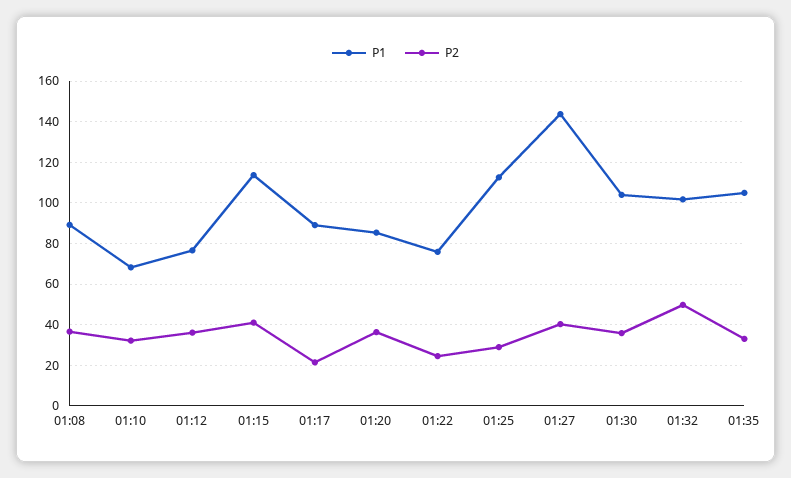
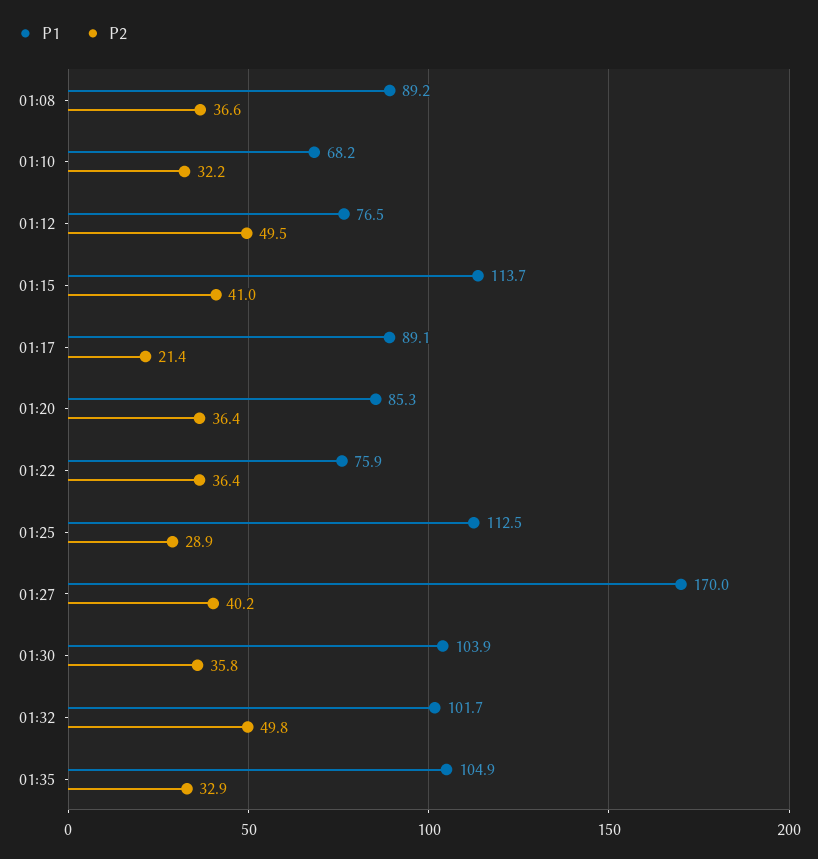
  {
    "P1": {
      "01:08": 89.2,
      "01:10": 68.2,
      "01:12": 76.5,
      "01:15": 113.7,
      "01:17": 89.1,
      "01:20": 85.3,
      "01:22": 75.9,
      "01:25": 112.5,
-     "01:27": 145,
+     "01:27": 170,
      "01:30": 103.9,
      "01:32": 101.7,
      "01:35": 104.9
    },
    "P2": {
      "01:08": 36.6,
      "01:10": 32.2,
-     "01:12": 35,
+     "01:12": 49.5,
      "01:15": 41,
      "01:17": 21.4,
      "01:20": 36.4,
-     "01:22": 25,
+     "01:22": 36.4,
      "01:25": 28.9,
      "01:27": 40.2,
      "01:30": 35.8,
      "01:32": 49.8,
      "01:35": 32.9
    }
  }

